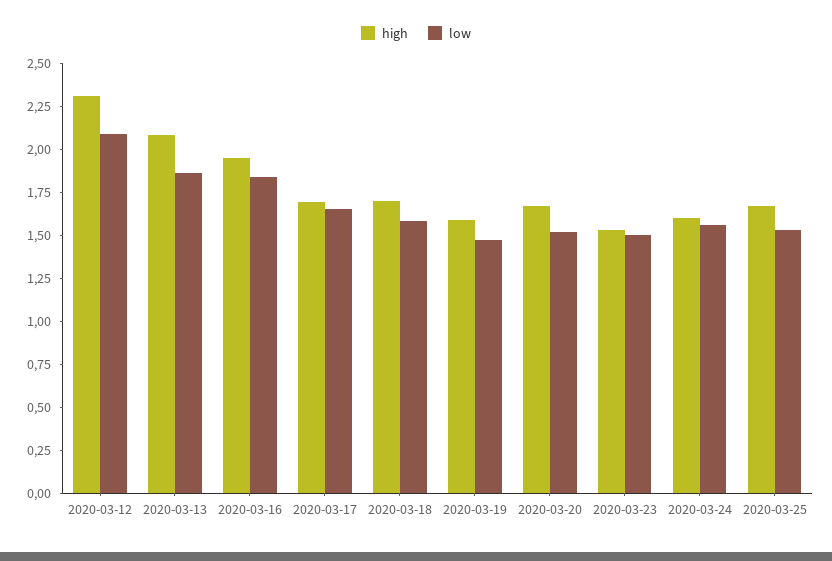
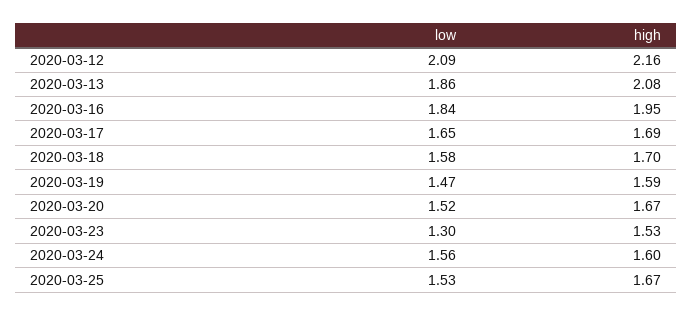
  {
    "high": {
-     "2020-03-12": 2.3,
+     "2020-03-12": 2.16,
      "2020-03-13": 2.08,
      "2020-03-16": 1.95,
      "2020-03-17": 1.69,
      "2020-03-18": 1.7,
      "2020-03-19": 1.59,
      "2020-03-20": 1.67,
      "2020-03-23": 1.53,
      "2020-03-24": 1.6,
      "2020-03-25": 1.67
    },
    "low": {
      "2020-03-12": 2.09,
      "2020-03-13": 1.86,
      "2020-03-16": 1.84,
      "2020-03-17": 1.65,
      "2020-03-18": 1.58,
      "2020-03-19": 1.47,
      "2020-03-20": 1.52,
-     "2020-03-23": 1.5,
+     "2020-03-23": 1.3,
      "2020-03-24": 1.56,
      "2020-03-25": 1.53
    }
  }

